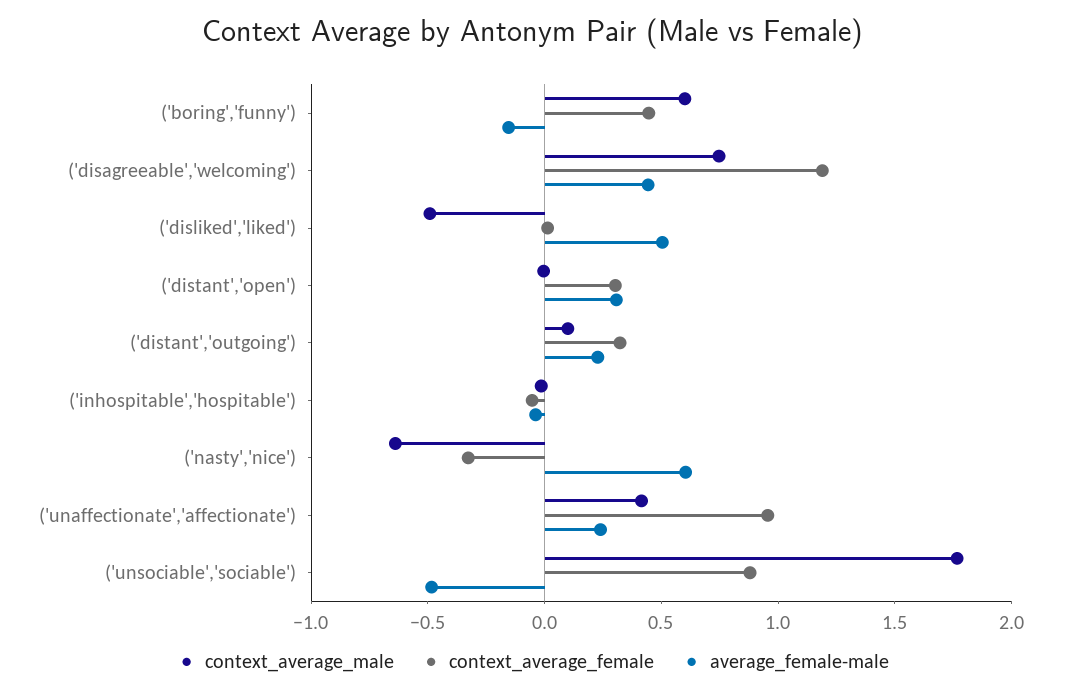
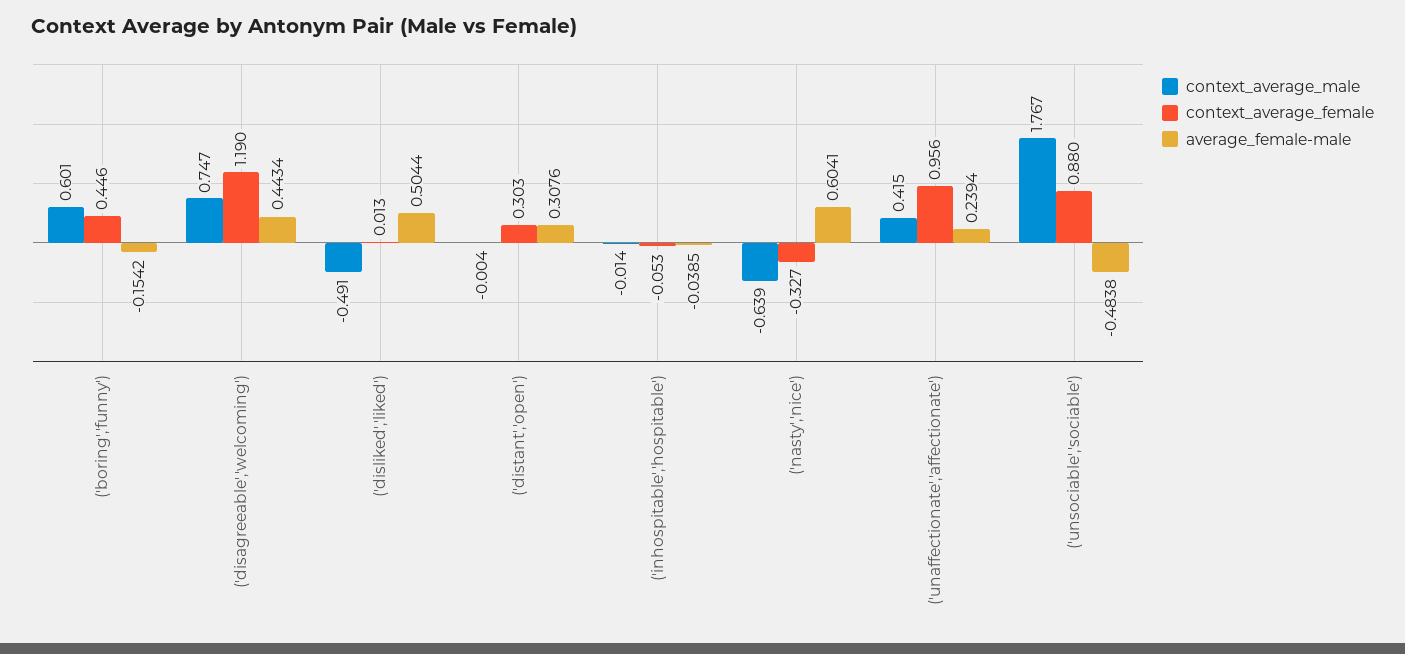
  {
    "context_average_male": {
      "('boring','funny')": 0.601,
      "('disagreeable','welcoming')": 0.747,
      "('disliked','liked')": -0.491,
      "('distant','open')": -0.004,
-     "('distant','outgoing')": 0.1,
      "('inhospitable','hospitable')": -0.014,
      "('nasty','nice')": -0.639,
      "('unaffectionate','affectionate')": 0.415,
      "('unsociable','sociable')": 1.767
    },
    "context_average_female": {
      "('boring','funny')": 0.446,
      "('disagreeable','welcoming')": 1.19,
      "('disliked','liked')": 0.013,
      "('distant','open')": 0.303,
-     "('distant','outgoing')": 0.3,
      "('inhospitable','hospitable')": -0.053,
      "('nasty','nice')": -0.327,
      "('unaffectionate','affectionate')": 0.956,
      "('unsociable','sociable')": 0.88
    },
    "average_female-male": {
      "('boring','funny')": -0.1542,
      "('disagreeable','welcoming')": 0.4434,
      "('disliked','liked')": 0.5044,
      "('distant','open')": 0.3076,
-     "('distant','outgoing')": 0.2,
      "('inhospitable','hospitable')": -0.0385,
      "('nasty','nice')": 0.6041,
      "('unaffectionate','affectionate')": 0.2394,
      "('unsociable','sociable')": -0.4838
    }
  }

